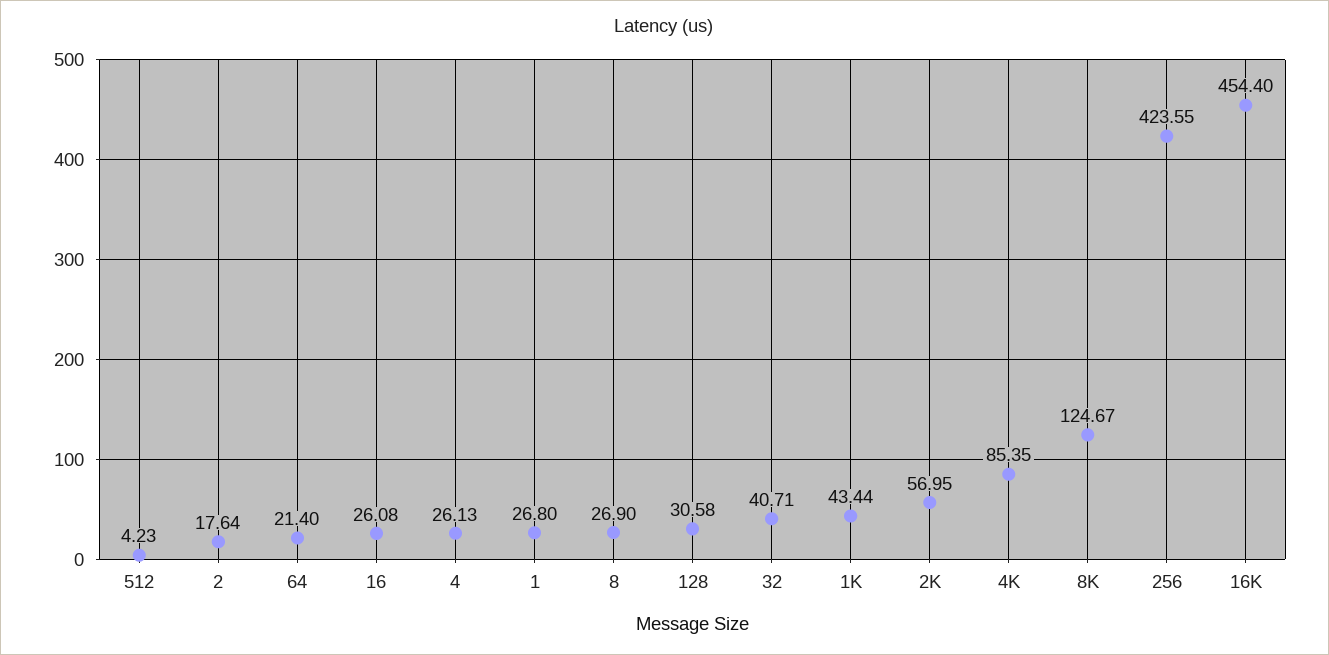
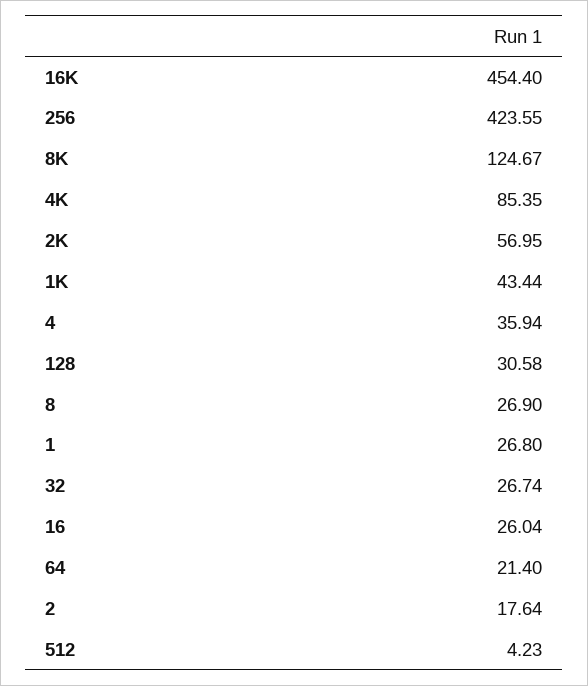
  {
    "512": 4.23,
    "2": 17.64,
    "64": 21.4,
-   "16": 26.08,
+   "16": 26.04,
-   "4": 26.13,
+   "4": 35.94,
    "1": 26.8,
    "8": 26.9,
    "128": 30.58,
-   "32": 40.71,
+   "32": 26.74,
    "1K": 43.44,
    "2K": 56.95,
    "4K": 85.35,
    "8K": 124.67,
    "256": 423.55,
    "16K": 454.4
  }

